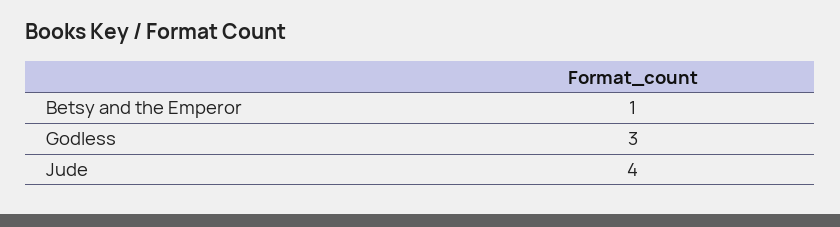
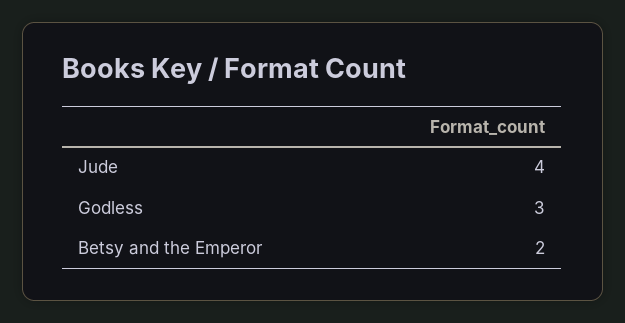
  {
-   "Betsy and the Emperor": 1,
+   "Betsy and the Emperor": 2,
    "Godless": 3,
    "Jude": 4
  }

